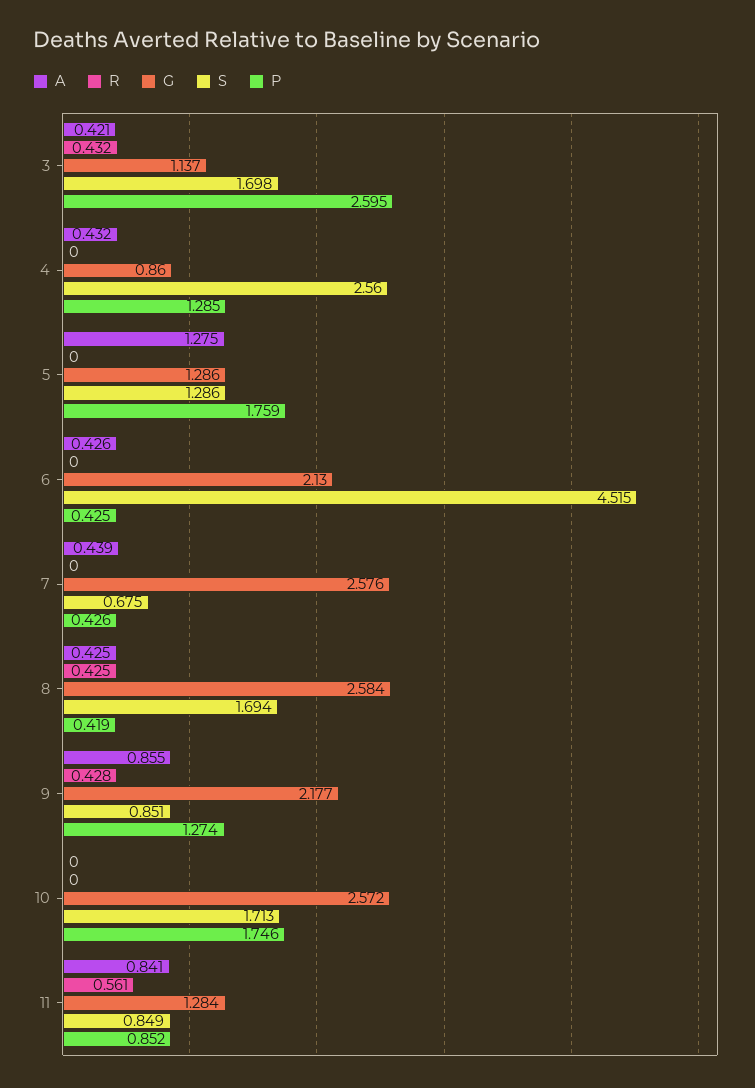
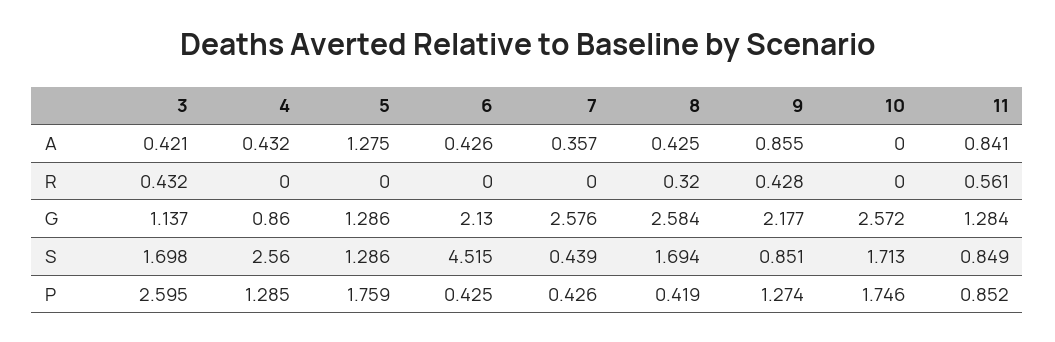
  {
    "A": {
      "3": 0.421,
      "4": 0.432,
      "5": 1.275,
      "6": 0.426,
-     "7": 0.439,
+     "7": 0.357,
      "8": 0.425,
      "9": 0.855,
      "10": 0,
      "11": 0.841
    },
    "R": {
      "3": 0.432,
      "4": 0,
      "5": 0,
      "6": 0,
      "7": 0,
-     "8": 0.425,
+     "8": 0.32,
      "9": 0.428,
      "10": 0,
      "11": 0.561
    },
    "G": {
      "3": 1.137,
      "4": 0.86,
      "5": 1.286,
      "6": 2.13,
      "7": 2.576,
      "8": 2.584,
      "9": 2.177,
      "10": 2.572,
      "11": 1.284
    },
    "S": {
      "3": 1.698,
      "4": 2.56,
      "5": 1.286,
      "6": 4.515,
-     "7": 0.675,
+     "7": 0.439,
      "8": 1.694,
      "9": 0.851,
      "10": 1.713,
      "11": 0.849
    },
    "P": {
      "3": 2.595,
      "4": 1.285,
      "5": 1.759,
      "6": 0.425,
      "7": 0.426,
      "8": 0.419,
      "9": 1.274,
      "10": 1.746,
      "11": 0.852
    }
  }

